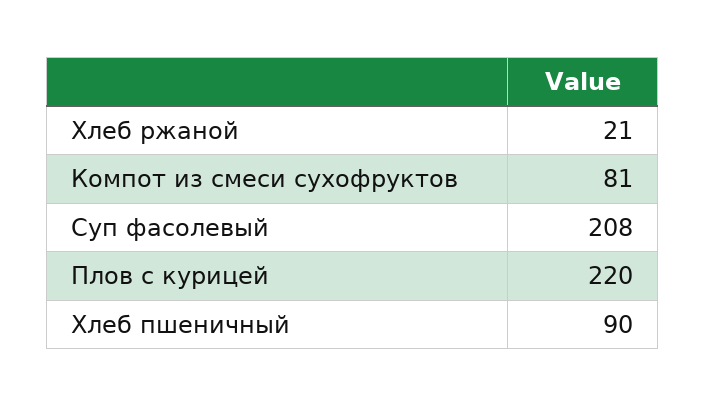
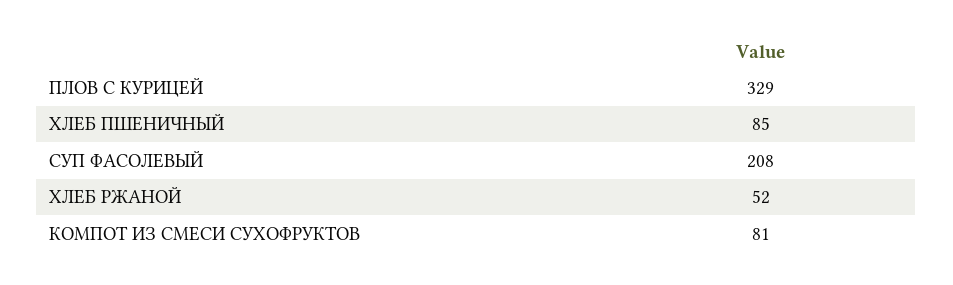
  {
-   "Хлеб ржаной": 21,
+   "Хлеб ржаной": 52,
    "Компот из смеси сухофруктов": 81,
    "Суп фасолевый": 208,
-   "Плов с курицей": 220,
+   "Плов с курицей": 329,
-   "Хлеб пшеничный": 90
+   "Хлеб пшеничный": 85
  }

